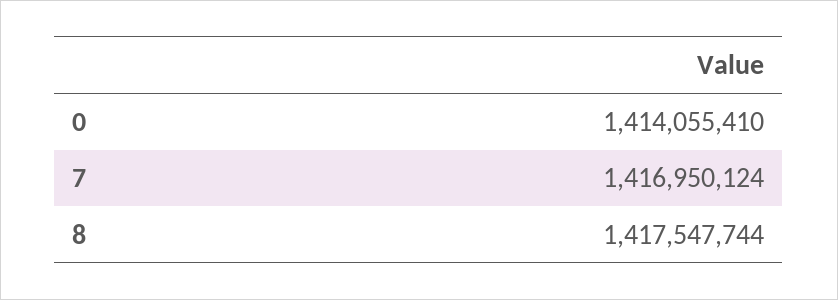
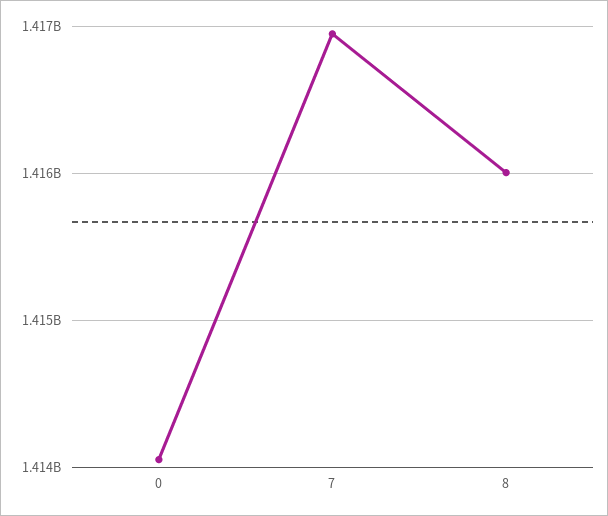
  {
    "0": 1414055410,
    "7": 1416950124,
-   "8": 1417547744
+   "8": 1416000000
  }

